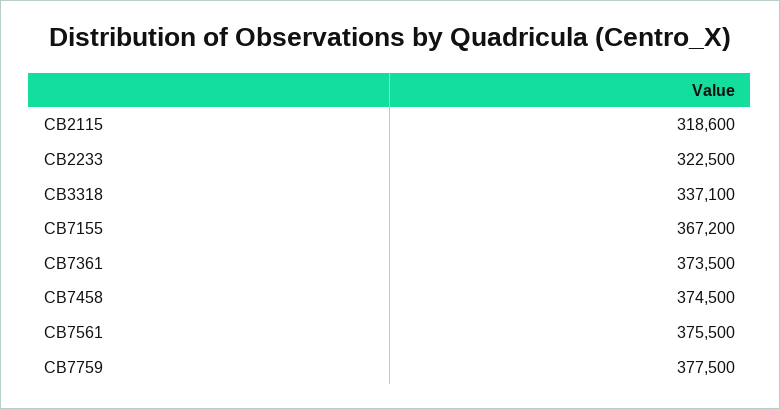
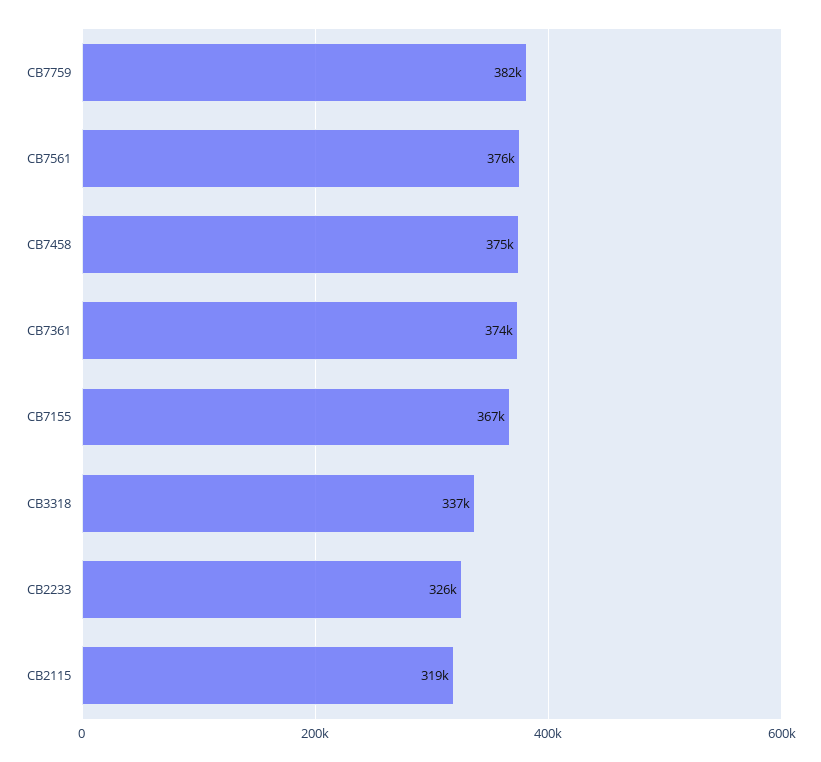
  {
    "CB2115": 318600,
-   "CB2233": 322500,
+   "CB2233": 326000,
    "CB3318": 337100,
    "CB7155": 367200,
    "CB7361": 373500,
    "CB7458": 374500,
    "CB7561": 375500,
-   "CB7759": 377500
+   "CB7759": 382000
  }

